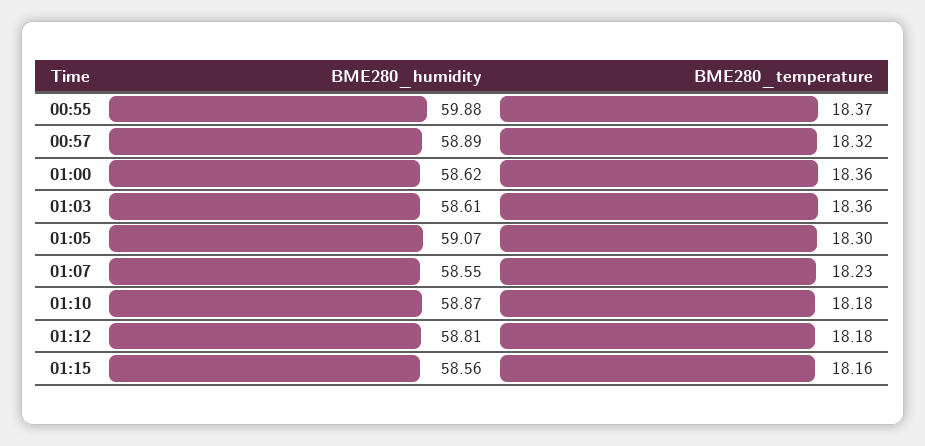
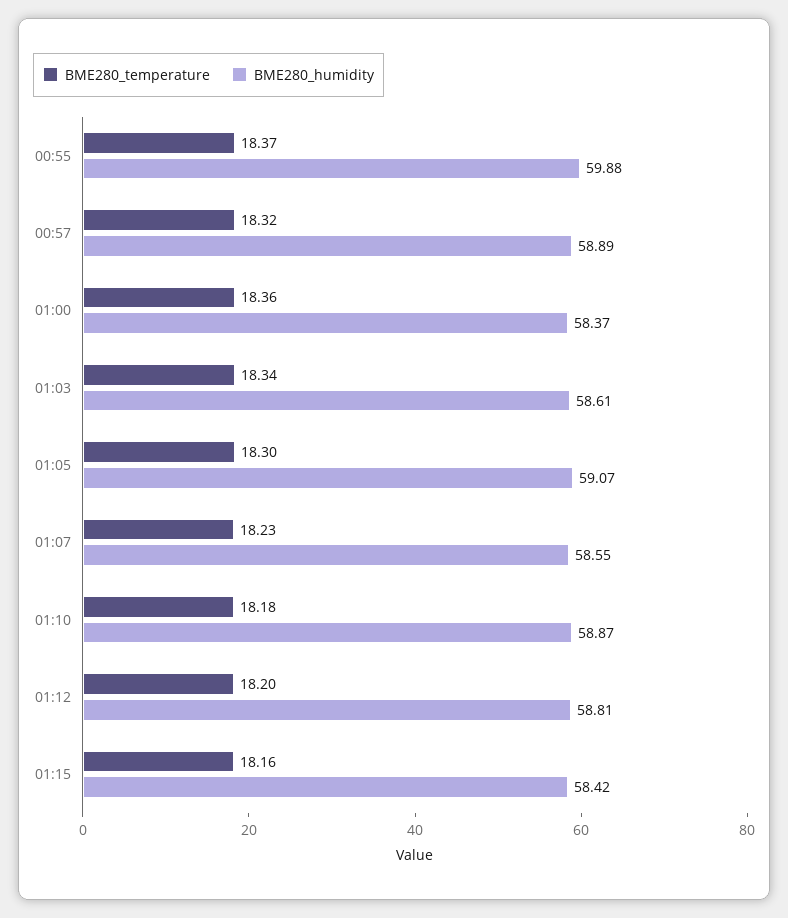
  {
    "BME280_humidity": {
      "00:55": 59.88,
      "00:57": 58.89,
-     "01:00": 58.62,
+     "01:00": 58.37,
      "01:03": 58.61,
      "01:05": 59.07,
      "01:07": 58.55,
      "01:10": 58.87,
      "01:12": 58.81,
-     "01:15": 58.56
+     "01:15": 58.42
    },
    "BME280_temperature": {
      "00:55": 18.37,
      "00:57": 18.32,
      "01:00": 18.36,
-     "01:03": 18.36,
+     "01:03": 18.34,
      "01:05": 18.3,
      "01:07": 18.23,
      "01:10": 18.18,
-     "01:12": 18.18,
+     "01:12": 18.2,
      "01:15": 18.16
    }
  }

